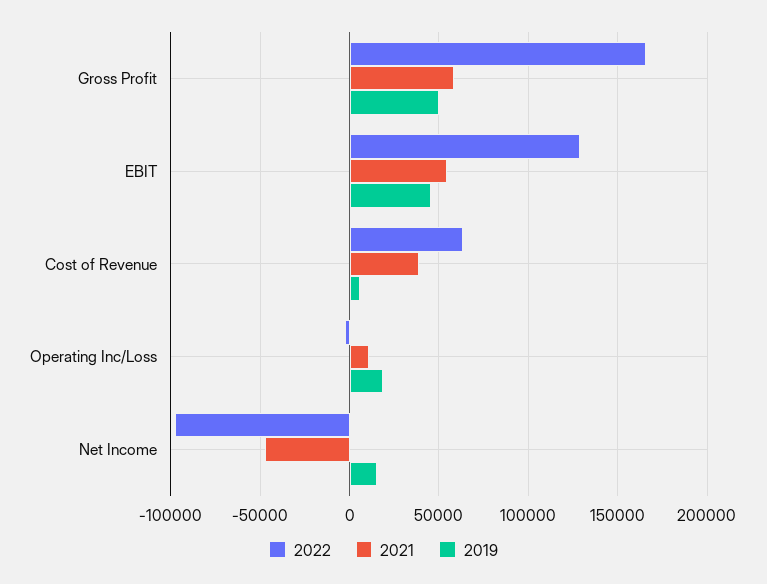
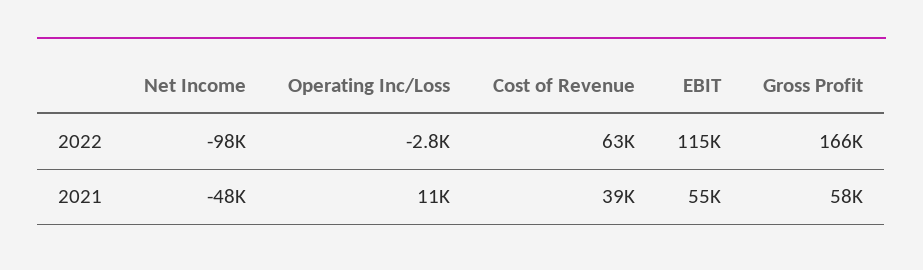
  {
    "2022": {
      "Gross Profit": 166000,
-     "EBIT": 130000,
+     "EBIT": 115000,
      "Cost of Revenue": 63000,
      "Operating Inc/Loss": -2800,
      "Net Income": -98000
    },
    "2021": {
      "Gross Profit": 58000,
      "EBIT": 55000,
      "Cost of Revenue": 39000,
      "Operating Inc/Loss": 11000,
      "Net Income": -48000
-   },
+   }
-   "2019": {
-     "Gross Profit": 50000,
-     "EBIT": 45000,
-     "Cost of Revenue": 5000,
-     "Operating Inc/Loss": 20000,
-     "Net Income": 15000
-   }
  }

